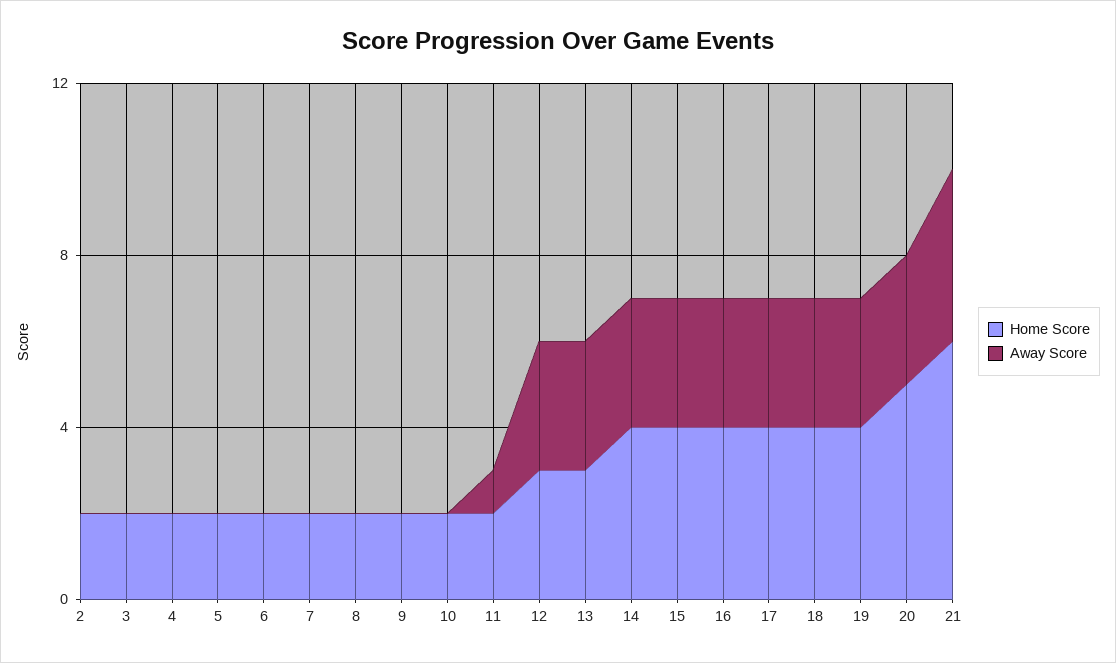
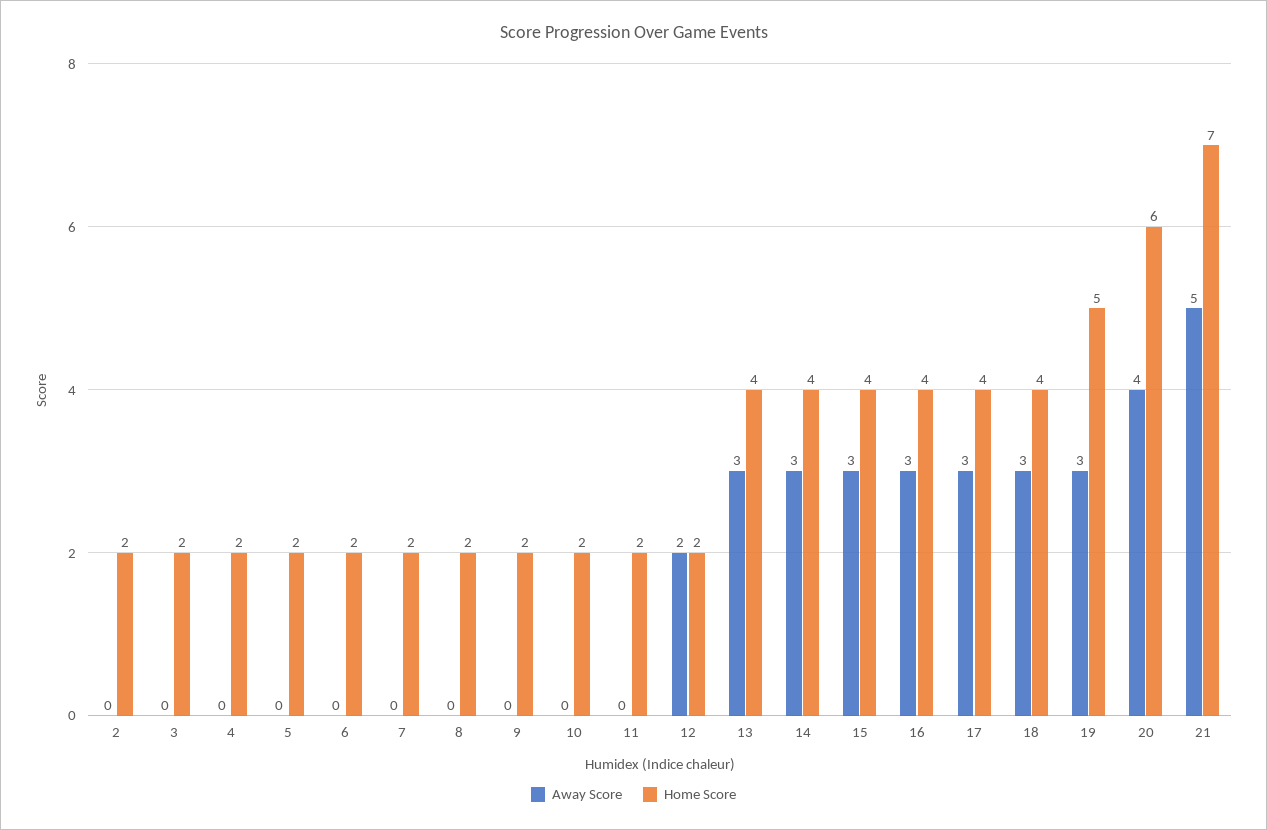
  {
    "Home Score": {
      "2": 2,
      "3": 2,
      "4": 2,
      "5": 2,
      "6": 2,
      "7": 2,
      "8": 2,
      "9": 2,
      "10": 2,
      "11": 2,
-     "12": 3,
+     "12": 2,
-     "13": 3,
+     "13": 4,
      "14": 4,
      "15": 4,
      "16": 4,
      "17": 4,
      "18": 4,
-     "19": 4,
+     "19": 5,
-     "20": 5,
+     "20": 6,
-     "21": 6
+     "21": 7
    },
    "Away Score": {
      "2": 0,
      "3": 0,
      "4": 0,
      "5": 0,
      "6": 0,
      "7": 0,
      "8": 0,
      "9": 0,
      "10": 0,
-     "11": 1,
+     "11": 0,
-     "12": 3,
+     "12": 2,
      "13": 3,
      "14": 3,
      "15": 3,
      "16": 3,
      "17": 3,
      "18": 3,
      "19": 3,
-     "20": 3,
+     "20": 4,
-     "21": 4
+     "21": 5
    }
  }

